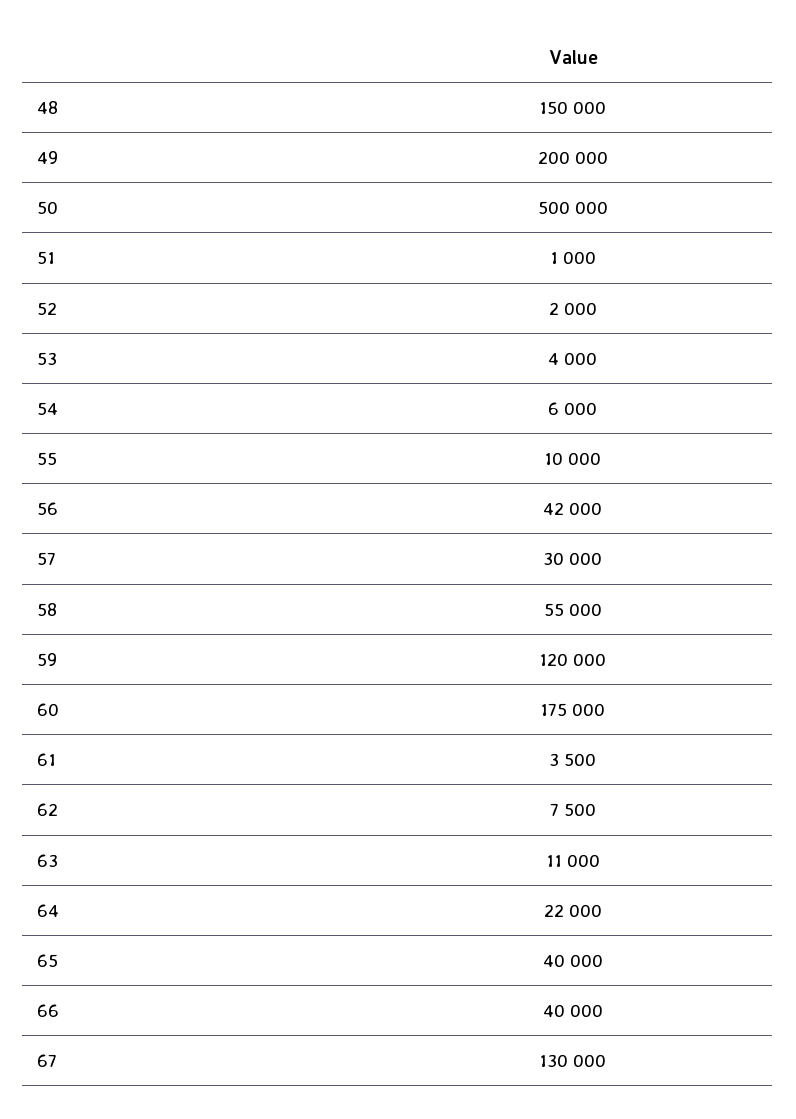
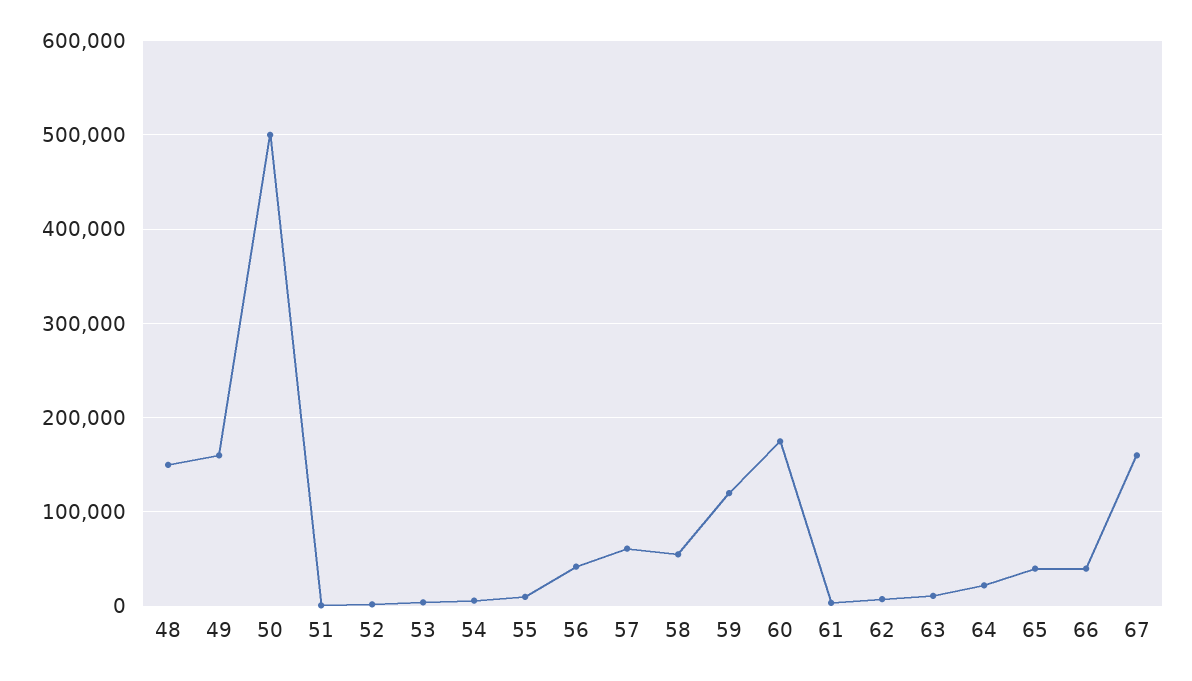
  {
    "48": 150000,
-   "49": 200000,
+   "49": 160000,
    "50": 500000,
    "51": 1000,
    "52": 2000,
    "53": 4000,
    "54": 6000,
    "55": 10000,
    "56": 42000,
-   "57": 30000,
+   "57": 60000,
    "58": 55000,
    "59": 120000,
    "60": 175000,
    "61": 3500,
    "62": 7500,
    "63": 11000,
    "64": 22000,
    "65": 40000,
    "66": 40000,
-   "67": 130000
+   "67": 160000
  }

